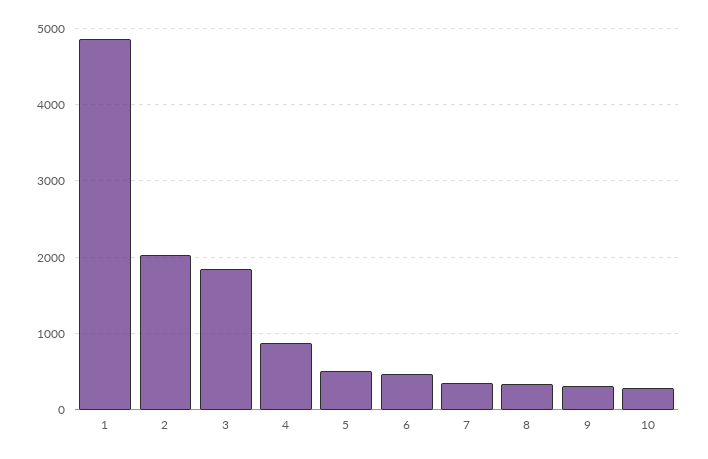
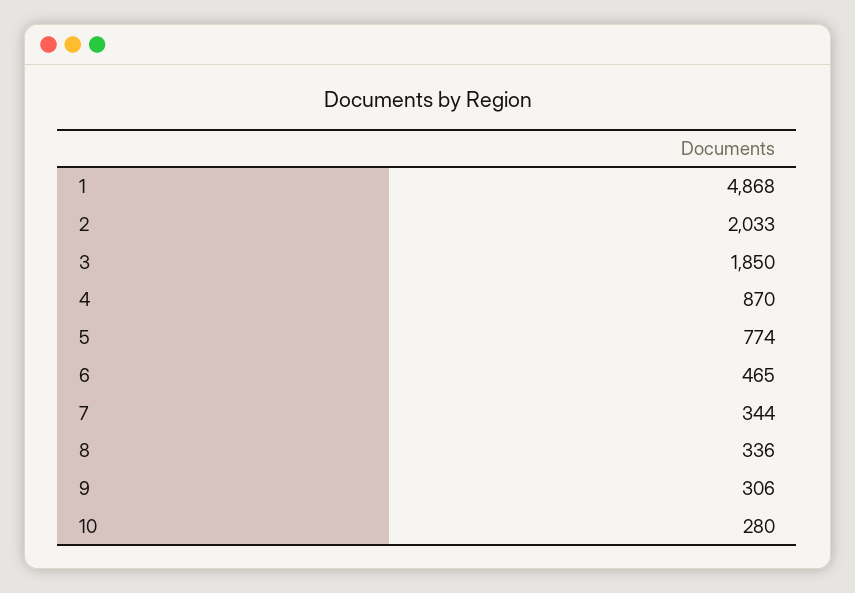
  {
    "1": 4868,
    "2": 2033,
    "3": 1850,
    "4": 870,
-   "5": 500,
+   "5": 774,
    "6": 465,
    "7": 344,
    "8": 336,
    "9": 306,
    "10": 280
  }

